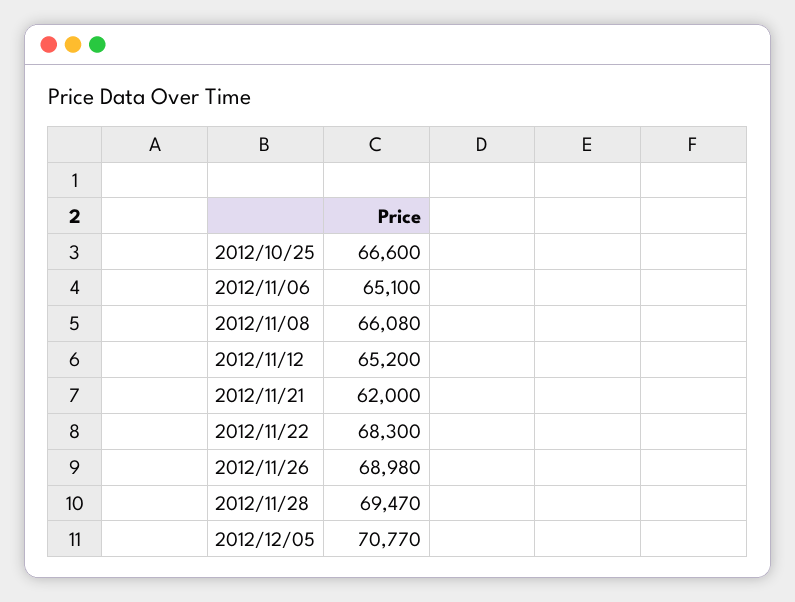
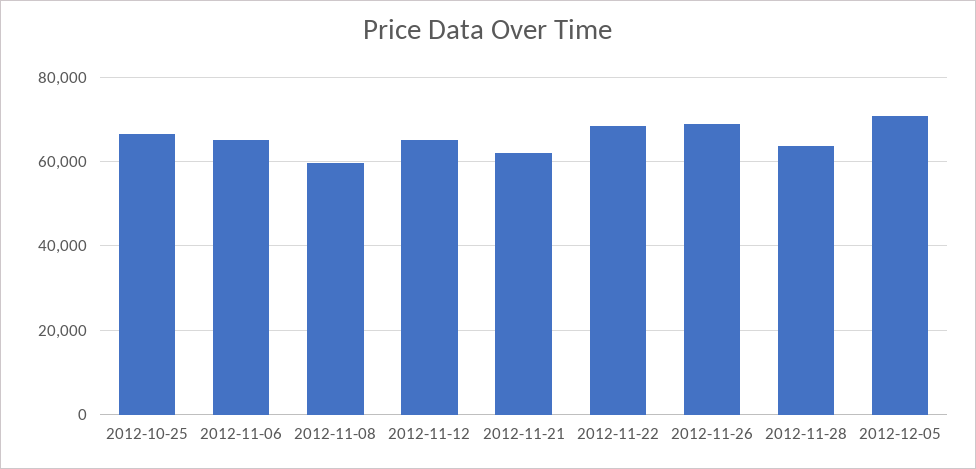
  {
    "2012/10/25": 66600,
    "2012/11/06": 65100,
-   "2012/11/08": 66080,
+   "2012/11/08": 60000,
    "2012/11/12": 65200,
    "2012/11/21": 62000,
    "2012/11/22": 68300,
    "2012/11/26": 68980,
-   "2012/11/28": 69470,
+   "2012/11/28": 64000,
    "2012/12/05": 70770
  }

